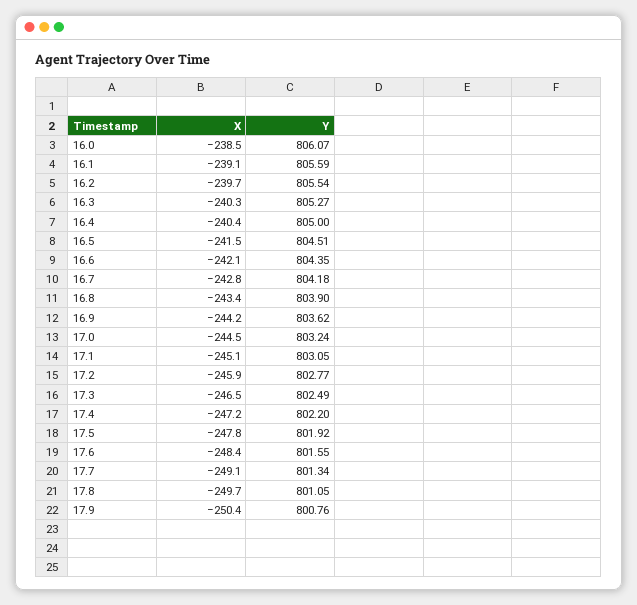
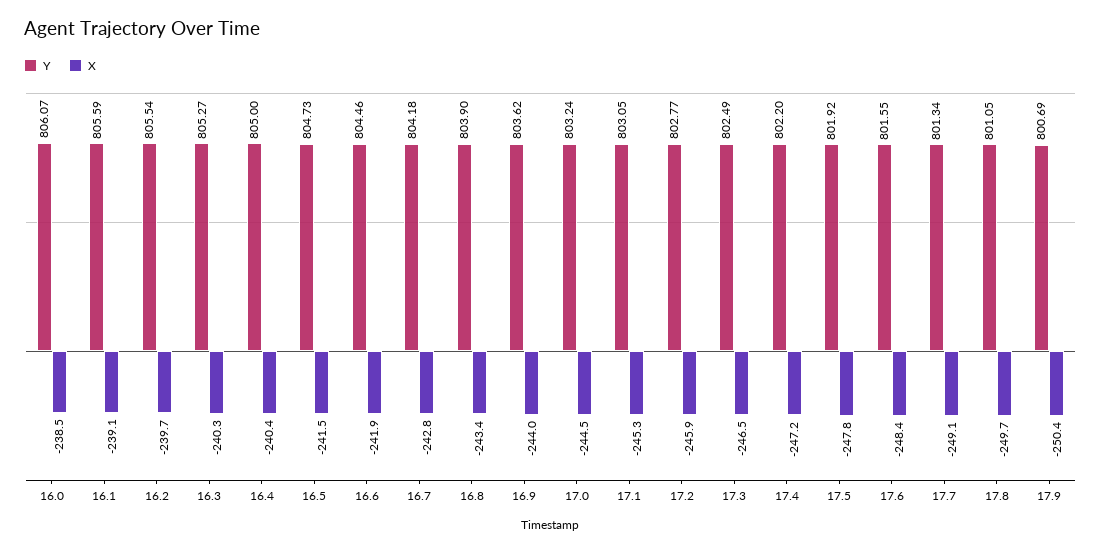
  {
    "X": {
      "16.0": -238.5,
      "16.1": -239.1,
      "16.2": -239.7,
      "16.3": -240.3,
      "16.4": -240.4,
      "16.5": -241.5,
-     "16.6": -242.1,
+     "16.6": -241.9,
      "16.7": -242.8,
      "16.8": -243.4,
-     "16.9": -244.2,
+     "16.9": -244,
      "17.0": -244.5,
-     "17.1": -245.1,
+     "17.1": -245.3,
      "17.2": -245.9,
      "17.3": -246.5,
      "17.4": -247.2,
      "17.5": -247.8,
      "17.6": -248.4,
      "17.7": -249.1,
      "17.8": -249.7,
      "17.9": -250.4
    },
    "Y": {
      "16.0": 806.07,
      "16.1": 805.59,
      "16.2": 805.54,
      "16.3": 805.27,
      "16.4": 805,
-     "16.5": 804.51,
+     "16.5": 804.73,
-     "16.6": 804.35,
+     "16.6": 804.46,
      "16.7": 804.18,
      "16.8": 803.9,
      "16.9": 803.62,
      "17.0": 803.24,
      "17.1": 803.05,
      "17.2": 802.77,
      "17.3": 802.49,
      "17.4": 802.2,
      "17.5": 801.92,
      "17.6": 801.55,
      "17.7": 801.34,
      "17.8": 801.05,
-     "17.9": 800.76
+     "17.9": 800.69
    }
  }

